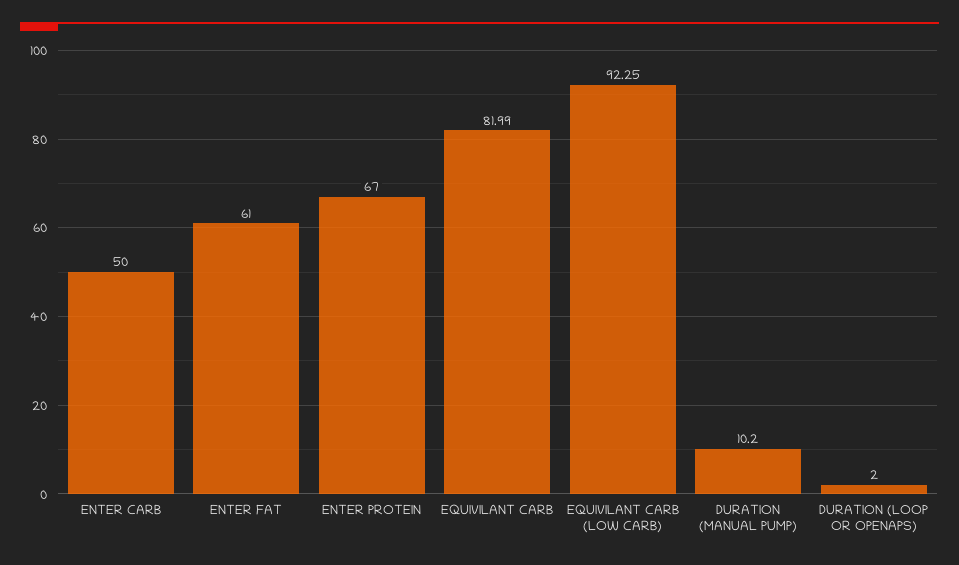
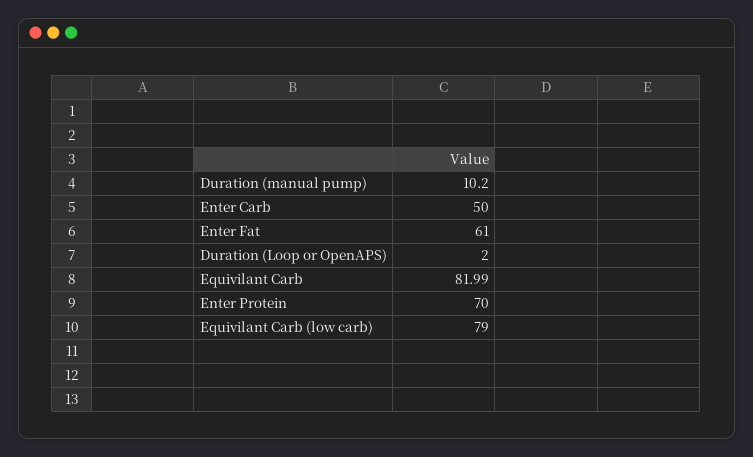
  {
    "ENTER CARB": 50,
    "ENTER FAT": 61,
-   "ENTER PROTEIN": 67,
+   "ENTER PROTEIN": 70,
    "EQUIVILANT CARB": 81.99,
-   "EQUIVILANT CARB (LOW CARB)": 92.25,
+   "EQUIVILANT CARB (LOW CARB)": 79,
    "DURATION (MANUAL PUMP)": 10.2,
    "DURATION (LOOP OR OPENAPS)": 2
  }

